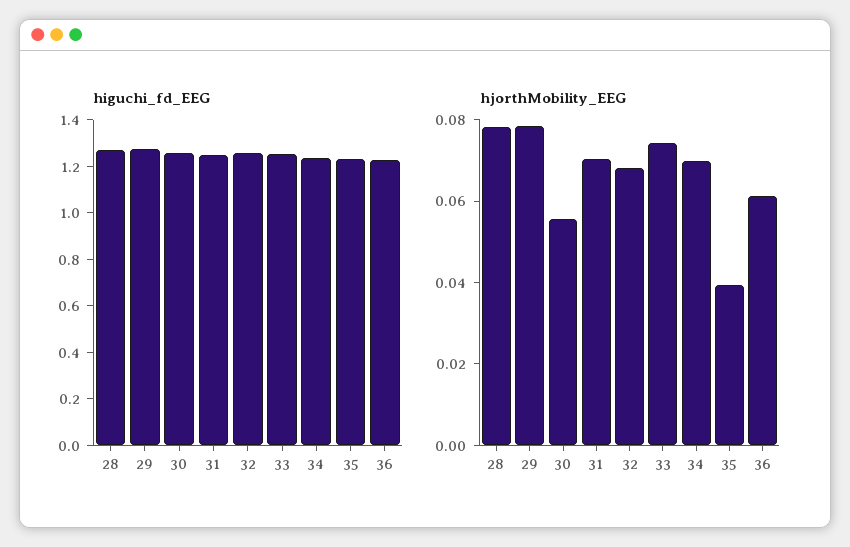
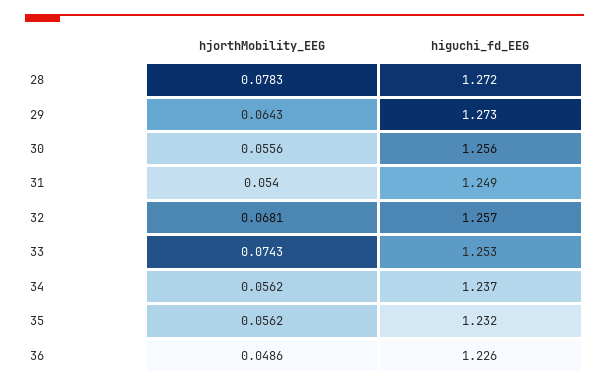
  {
    "higuchi_fd_EEG": {
      "28": 1.272,
      "29": 1.273,
      "30": 1.256,
      "31": 1.249,
      "32": 1.257,
      "33": 1.253,
      "34": 1.237,
      "35": 1.232,
      "36": 1.226
    },
    "hjorthMobility_EEG": {
      "28": 0.0783,
-     "29": 0.08,
+     "29": 0.0643,
      "30": 0.0556,
-     "31": 0.07,
+     "31": 0.054,
      "32": 0.0681,
      "33": 0.0743,
-     "34": 0.07,
+     "34": 0.0562,
-     "35": 0.04,
+     "35": 0.0562,
-     "36": 0.06
+     "36": 0.0486
    }
  }

